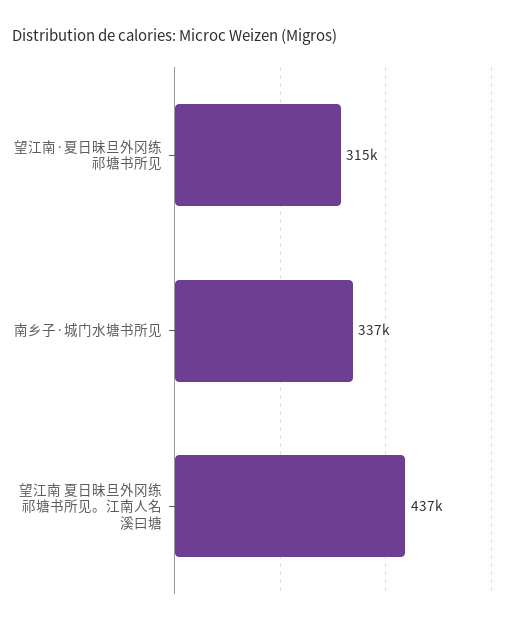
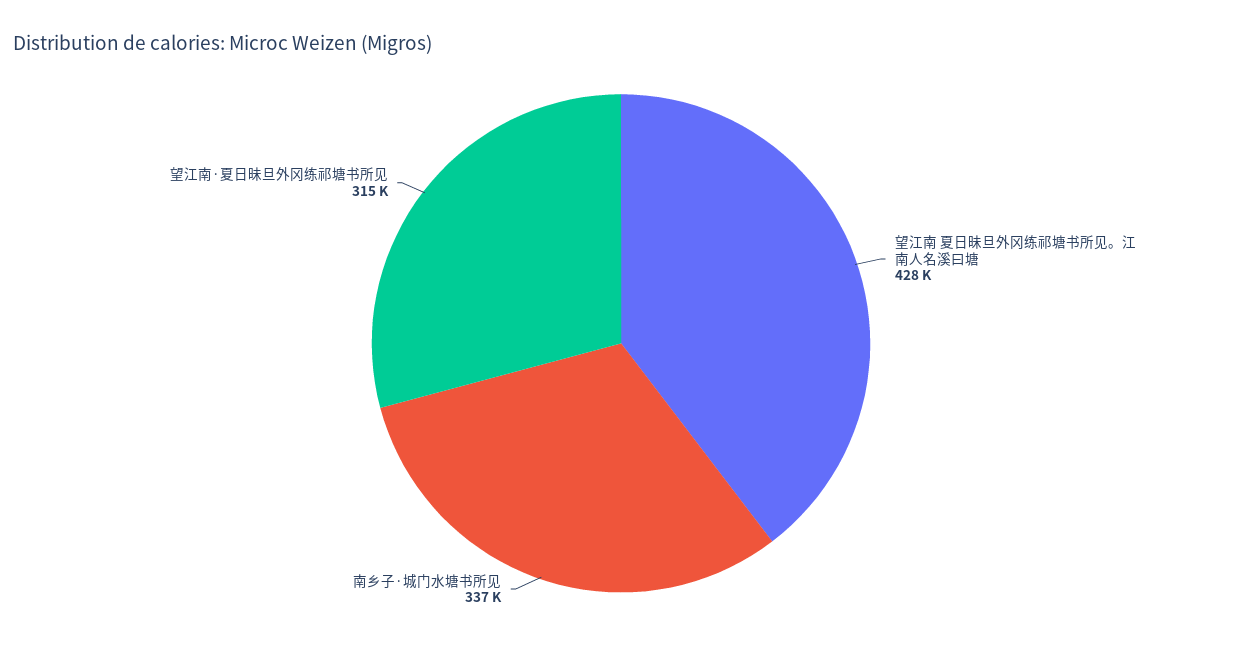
  {
    "望江南·夏日昧旦外冈练祁塘书所见": 315000,
    "南乡子·城门水塘书所见": 337000,
-   "望江南 夏日昧旦外冈练祁塘书所见。江南人名溪曰塘": 437000
+   "望江南 夏日昧旦外冈练祁塘书所见。江南人名溪曰塘": 428000
  }

